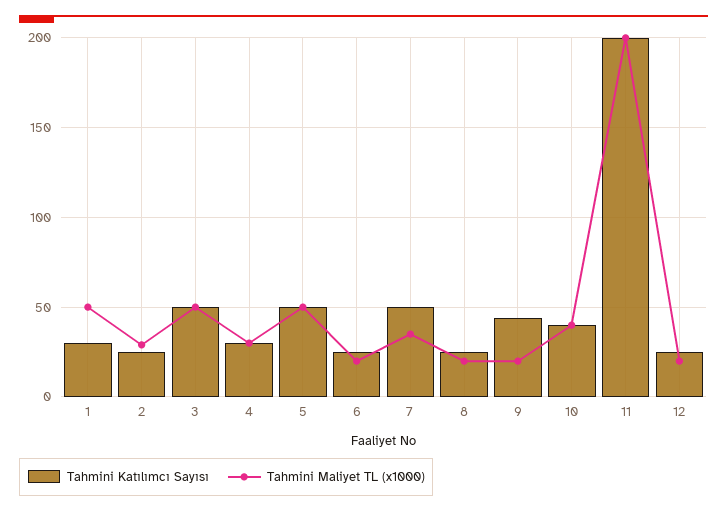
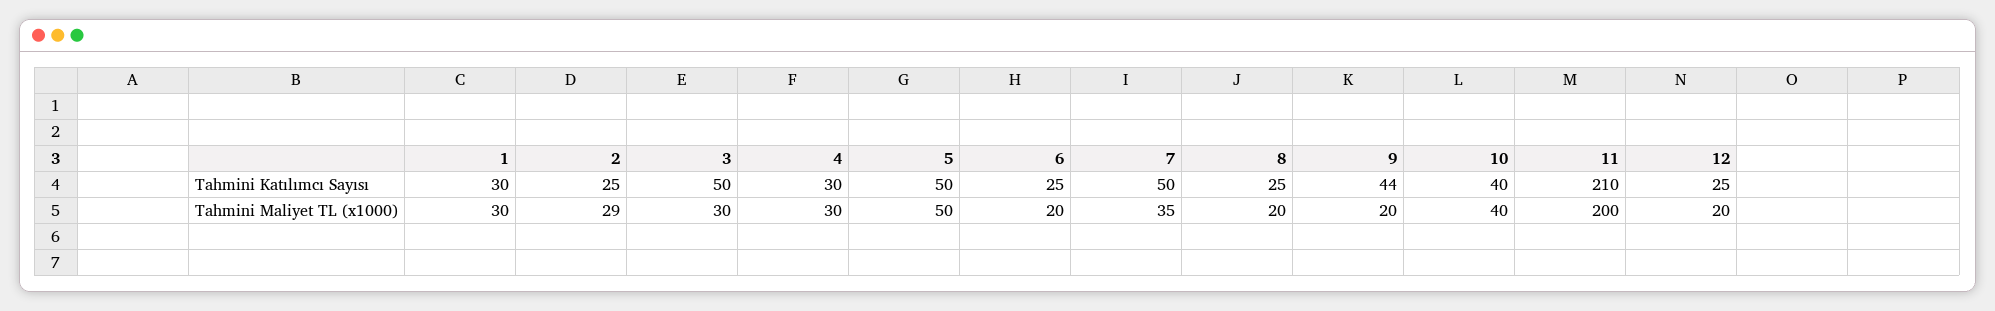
  {
    "Tahmini Katılımcı Sayısı": {
      "1": 30,
      "2": 25,
      "3": 50,
      "4": 30,
      "5": 50,
      "6": 25,
      "7": 50,
      "8": 25,
      "9": 44,
      "10": 40,
-     "11": 200,
+     "11": 210,
      "12": 25
    },
    "Tahmini Maliyet TL (x1000)": {
-     "1": 50,
+     "1": 30,
      "2": 29,
-     "3": 50,
+     "3": 30,
      "4": 30,
      "5": 50,
      "6": 20,
      "7": 35,
      "8": 20,
      "9": 20,
      "10": 40,
      "11": 200,
      "12": 20
    }
  }

